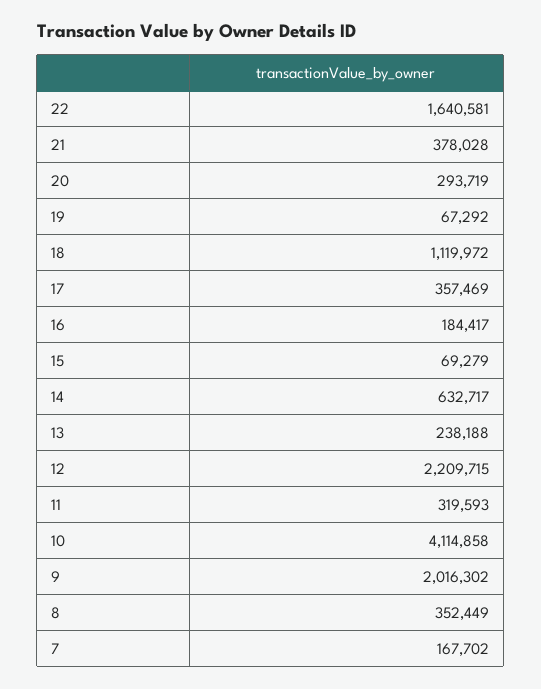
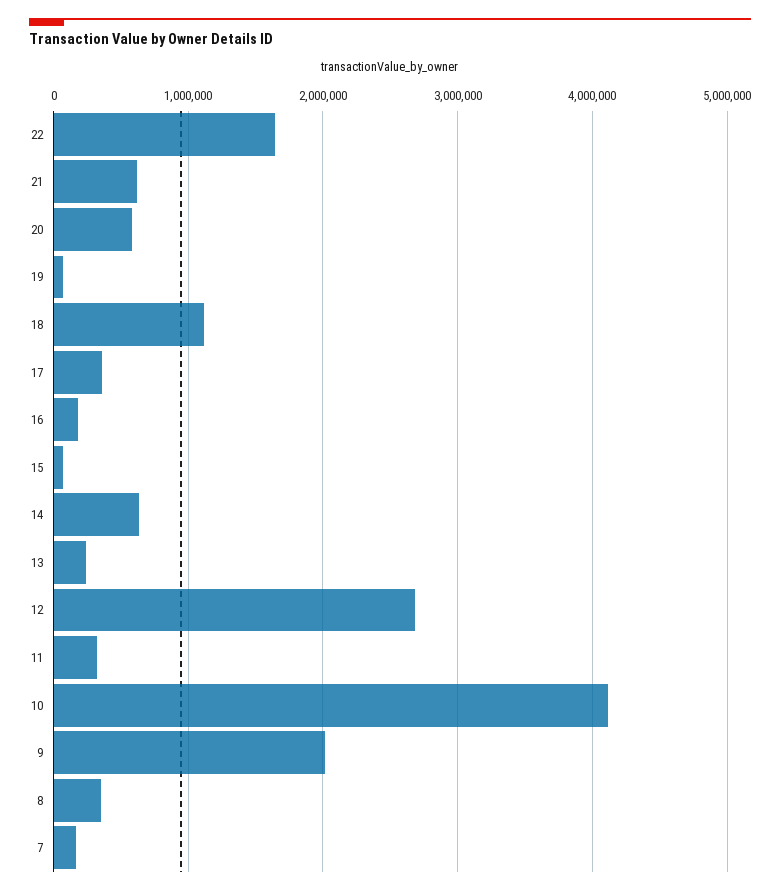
  {
    "22": 1640581,
-   "21": 378028,
+   "21": 600000,
-   "20": 293719,
+   "20": 600000,
    "19": 67292,
    "18": 1119972,
    "17": 357469,
    "16": 184417,
    "15": 69279,
    "14": 632717,
    "13": 238188,
-   "12": 2209715,
+   "12": 2700000,
    "11": 319593,
    "10": 4114858,
    "9": 2016302,
    "8": 352449,
    "7": 167702
  }

